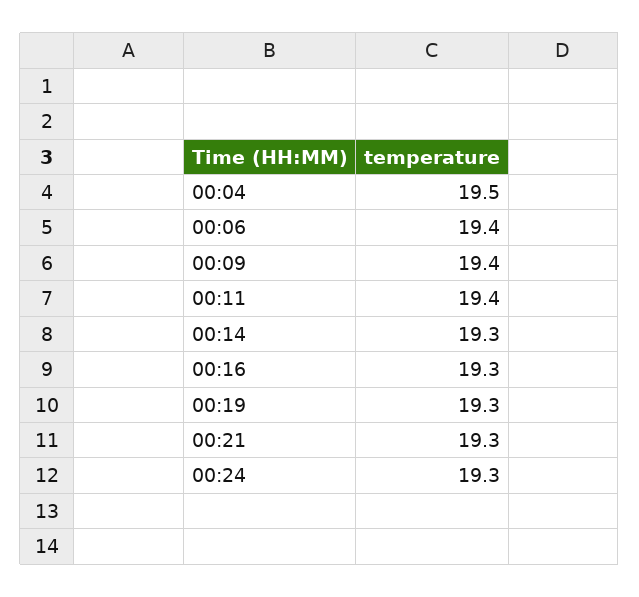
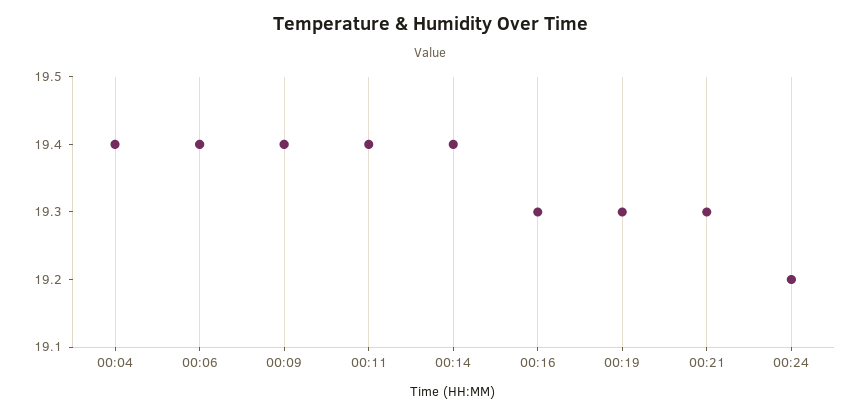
  {
-   "00:04": 19.5,
+   "00:04": 19.4,
    "00:06": 19.4,
    "00:09": 19.4,
    "00:11": 19.4,
-   "00:14": 19.3,
+   "00:14": 19.4,
    "00:16": 19.3,
    "00:19": 19.3,
    "00:21": 19.3,
-   "00:24": 19.3
+   "00:24": 19.2
  }

